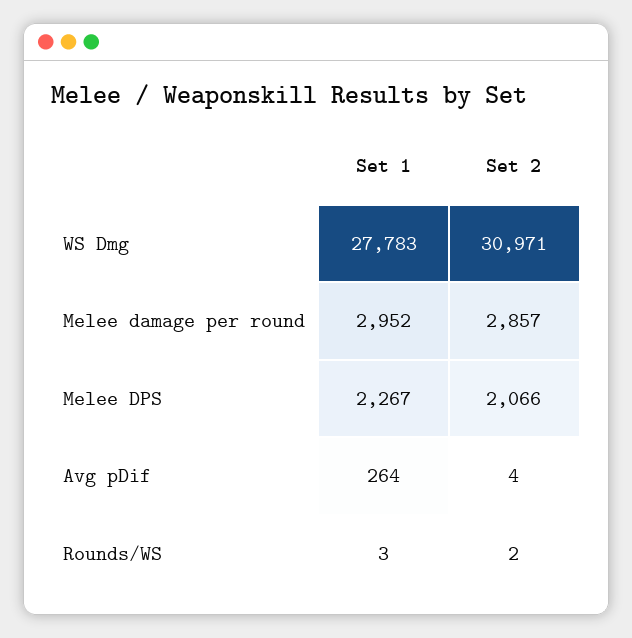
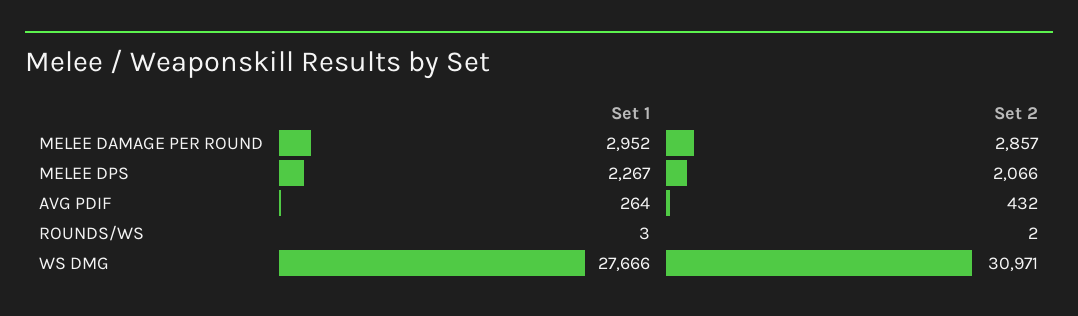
  {
    "Set 1": {
-     "WS Dmg": 27783,
+     "WS Dmg": 27666,
      "Melee damage per round": 2952,
      "Melee DPS": 2267,
      "Avg pDif": 264,
      "Rounds/WS": 3
    },
    "Set 2": {
      "WS Dmg": 30971,
      "Melee damage per round": 2857,
      "Melee DPS": 2066,
-     "Avg pDif": 4,
+     "Avg pDif": 432,
      "Rounds/WS": 2
    }
  }

